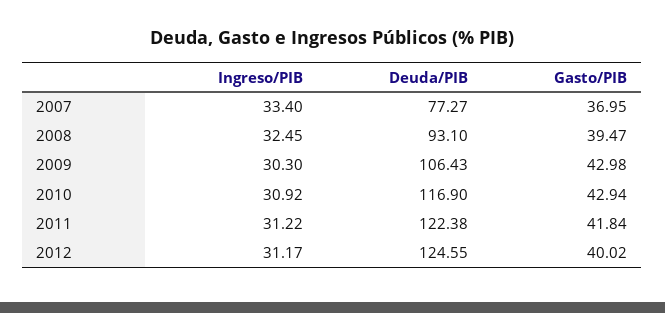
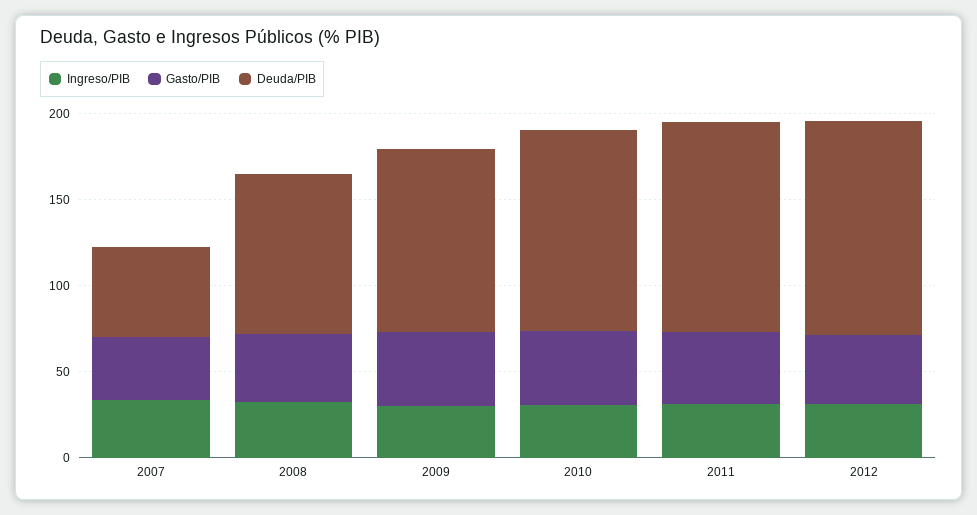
  {
    "Ingreso/PIB": {
      "2007": 33.4,
      "2008": 32.45,
      "2009": 30.3,
      "2010": 30.92,
      "2011": 31.22,
      "2012": 31.17
    },
    "Deuda/PIB": {
-     "2007": 77.27,
+     "2007": 50,
      "2008": 93.1,
      "2009": 106.43,
      "2010": 116.9,
      "2011": 122.38,
      "2012": 124.55
    },
    "Gasto/PIB": {
      "2007": 36.95,
      "2008": 39.47,
      "2009": 42.98,
      "2010": 42.94,
      "2011": 41.84,
      "2012": 40.02
    }
  }

